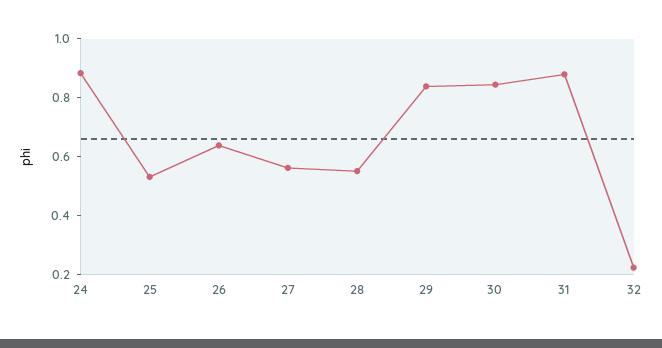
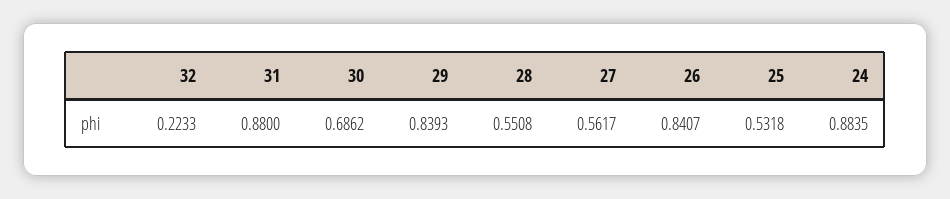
  {
    "24": 0.8835,
    "25": 0.5318,
-   "26": 0.65,
+   "26": 0.8407,
    "27": 0.5617,
    "28": 0.5508,
    "29": 0.8393,
-   "30": 0.85,
+   "30": 0.6862,
    "31": 0.88,
    "32": 0.2233
  }

